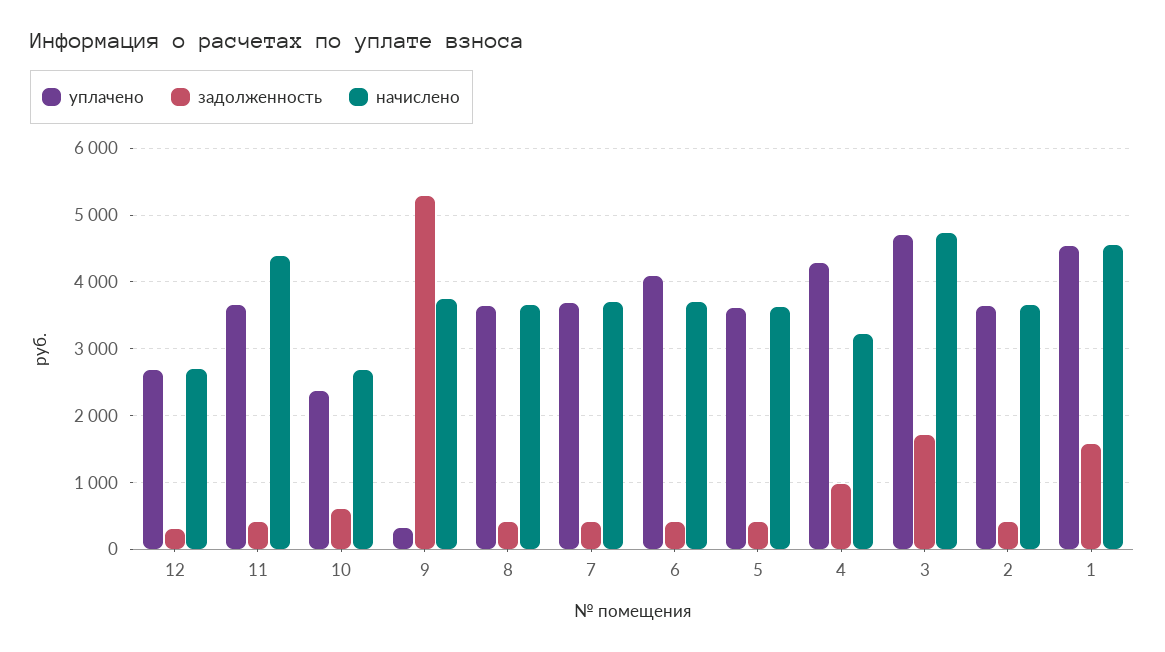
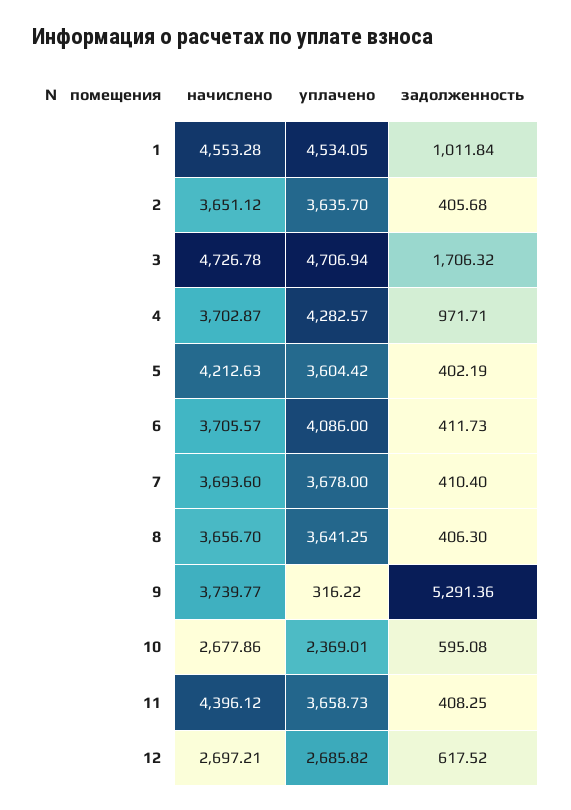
  {
    "уплачено": {
      "12": 2685.82,
      "11": 3658.73,
      "10": 2369.01,
      "9": 316.22,
      "8": 3641.25,
      "7": 3678,
      "6": 4086,
      "5": 3604.42,
      "4": 4282.57,
      "3": 4706.94,
      "2": 3635.7,
      "1": 4534.05
    },
    "задолженность": {
-     "12": 300,
+     "12": 617.52,
      "11": 408.25,
      "10": 595.08,
      "9": 5291.36,
      "8": 406.3,
      "7": 410.4,
      "6": 411.73,
      "5": 402.19,
      "4": 971.71,
      "3": 1706.32,
      "2": 405.68,
-     "1": 1600
+     "1": 1011.84
    },
    "начислено": {
      "12": 2697.21,
      "11": 4396.12,
      "10": 2677.86,
      "9": 3739.77,
      "8": 3656.7,
      "7": 3693.6,
      "6": 3705.57,
-     "5": 3600,
+     "5": 4212.63,
-     "4": 3200,
+     "4": 3702.87,
      "3": 4726.78,
      "2": 3651.12,
      "1": 4553.28
    }
  }

